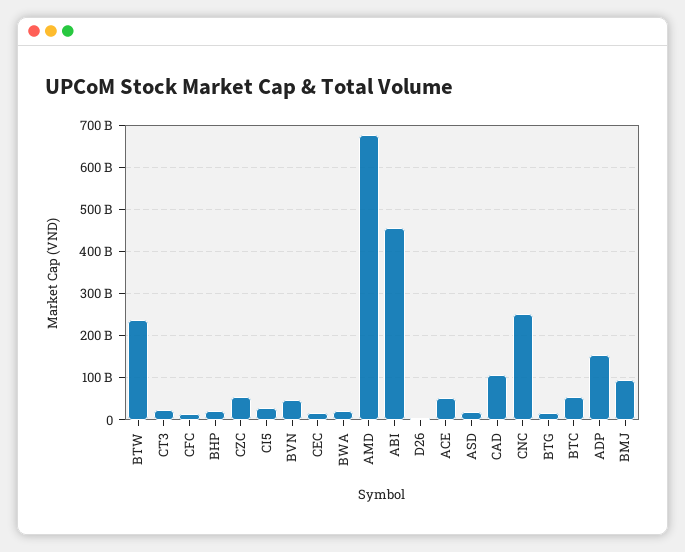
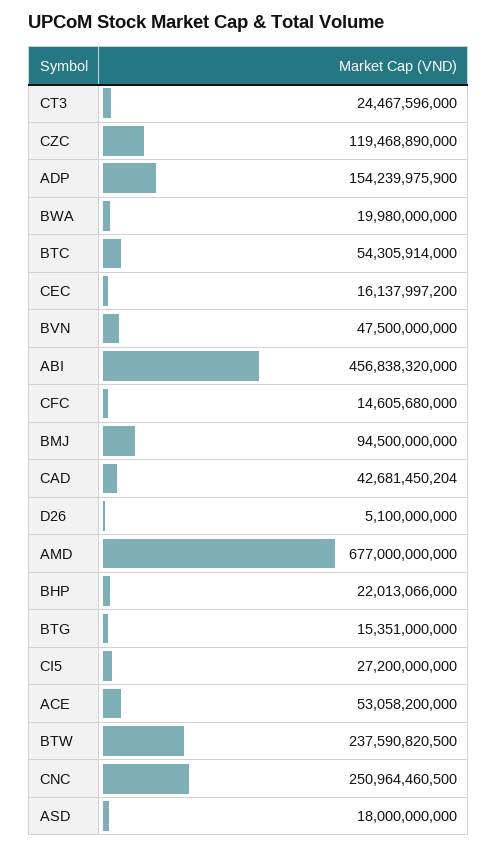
  {
    "BTW": 237590820500,
    "CT3": 24467596000,
    "CFC": 14605680000,
    "BHP": 22013066000,
-   "CZC": 60000000000,
+   "CZC": 119468890000,
    "CI5": 27200000000,
    "BVN": 47500000000,
    "CEC": 16137997200,
    "BWA": 19980000000,
    "AMD": 677000000000,
    "ABI": 456838320000,
    "D26": 5100000000,
    "ACE": 53058200000,
    "ASD": 18000000000,
-   "CAD": 100000000000,
+   "CAD": 42681450204,
    "CNC": 250964460500,
    "BTG": 15351000000,
    "BTC": 54305914000,
    "ADP": 154239975900,
    "BMJ": 94500000000
  }

